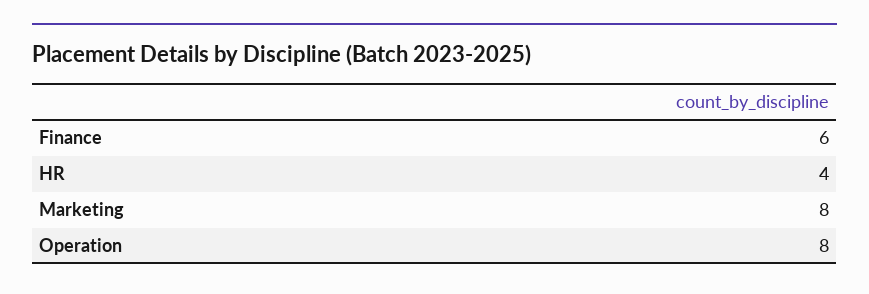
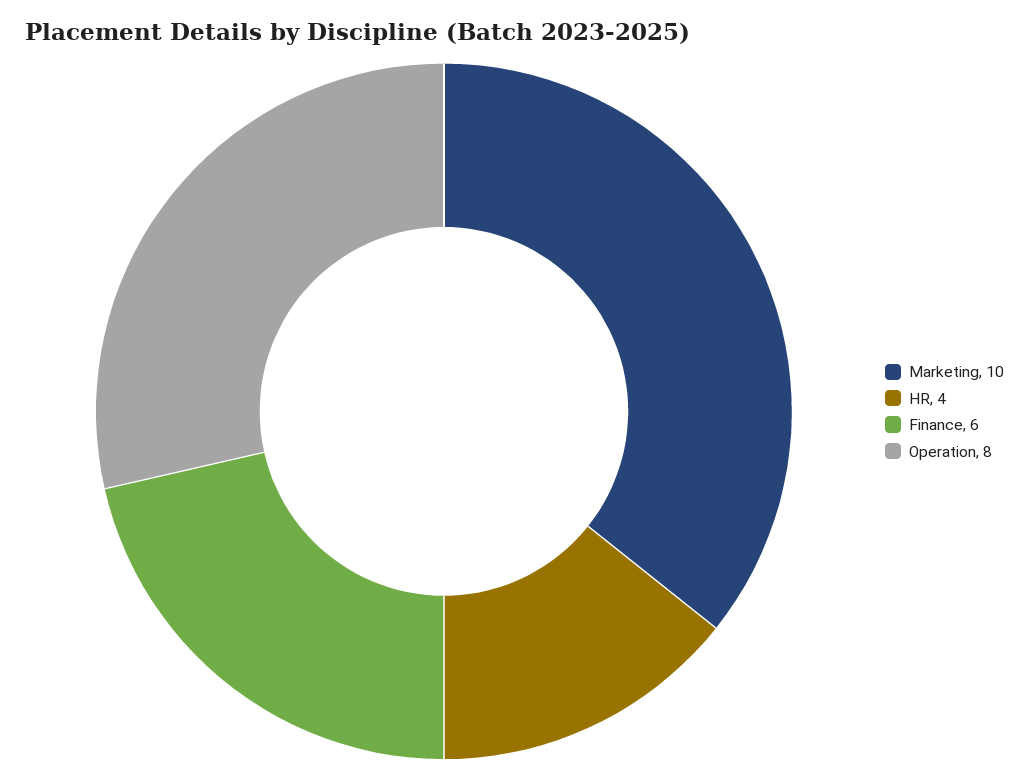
  {
    "Finance": 6,
    "HR": 4,
-   "Marketing": 8,
+   "Marketing": 10,
    "Operation": 8
  }

